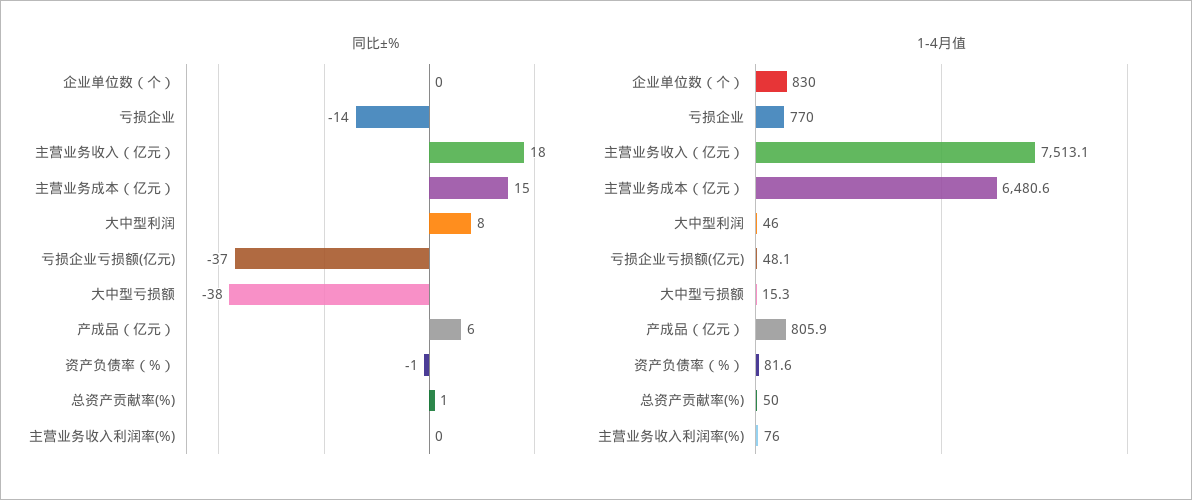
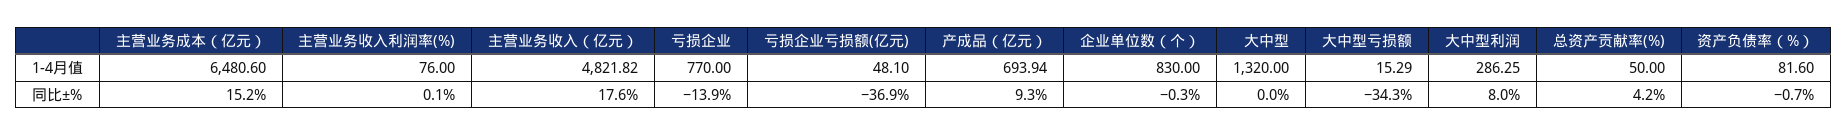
  {
    "同比±%": {
      "企业单位数（个）": -0.3,
      "亏损企业": -13.9,
      "主营业务收入（亿元）": 17.6,
      "主营业务成本（亿元）": 15.2,
      "大中型利润": 8,
      "亏损企业亏损额(亿元)": -36.9,
-     "大中型亏损额": -38,
+     "大中型亏损额": -34.3,
-     "产成品（亿元）": 6,
+     "产成品（亿元）": 9.3,
      "资产负债率（%）": -0.7,
-     "总资产贡献率(%)": 1,
+     "总资产贡献率(%)": 4.2,
-     "主营业务收入利润率(%)": 0.1
+     "主营业务收入利润率(%)": 0.1,
+     "大中型": 0
    },
    "1-4月值": {
      "企业单位数（个）": 830,
      "亏损企业": 770,
-     "主营业务收入（亿元）": 7513.1,
+     "主营业务收入（亿元）": 4821.82,
      "主营业务成本（亿元）": 6480.6,
-     "大中型利润": 46,
+     "大中型利润": 286.25,
      "亏损企业亏损额(亿元)": 48.1,
      "大中型亏损额": 15.29,
-     "产成品（亿元）": 805.9,
+     "产成品（亿元）": 693.94,
      "资产负债率（%）": 81.6,
      "总资产贡献率(%)": 50,
-     "主营业务收入利润率(%)": 76
+     "主营业务收入利润率(%)": 76,
+     "大中型": 1320
    }
  }

